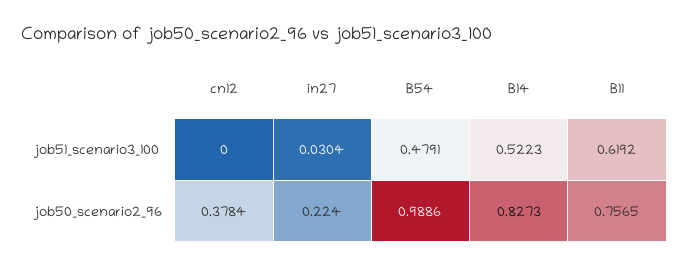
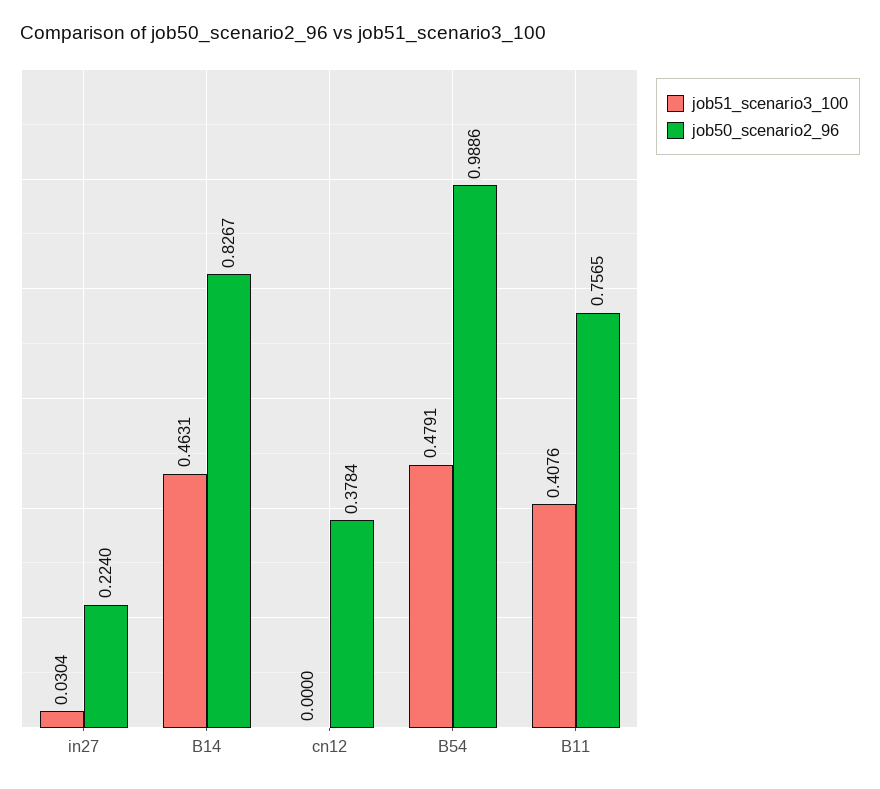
  {
    "job51_scenario3_100": {
      "cn12": 0,
      "in27": 0.0304,
      "B54": 0.4791,
-     "B14": 0.5223,
+     "B14": 0.4631,
-     "B11": 0.6192
+     "B11": 0.4076
    },
    "job50_scenario2_96": {
      "cn12": 0.3784,
      "in27": 0.224,
      "B54": 0.9886,
-     "B14": 0.8273,
+     "B14": 0.8267,
      "B11": 0.7565
    }
  }

